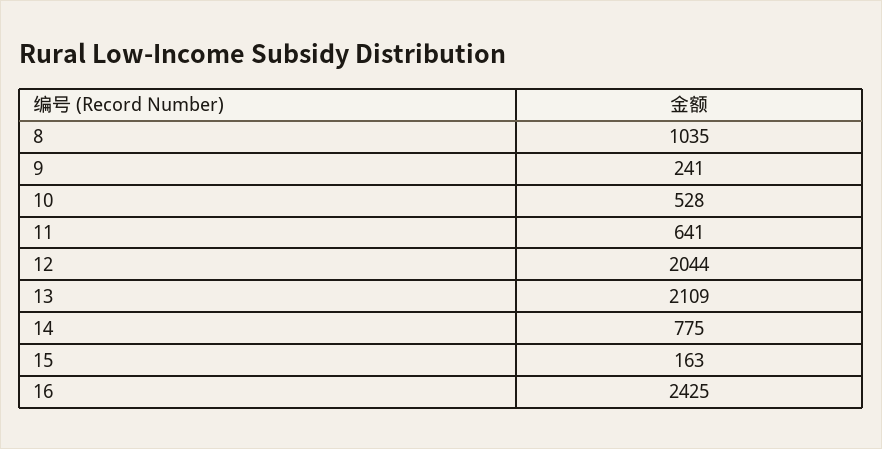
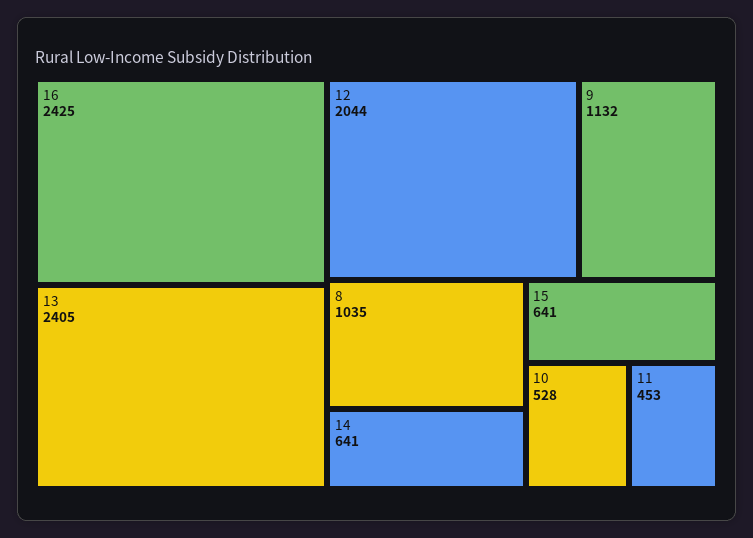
  {
    "8": 1035,
-   "9": 241,
+   "9": 1132,
    "10": 528,
-   "11": 641,
+   "11": 453,
    "12": 2044,
-   "13": 2109,
+   "13": 2405,
-   "14": 775,
+   "14": 641,
-   "15": 163,
+   "15": 641,
    "16": 2425
  }

